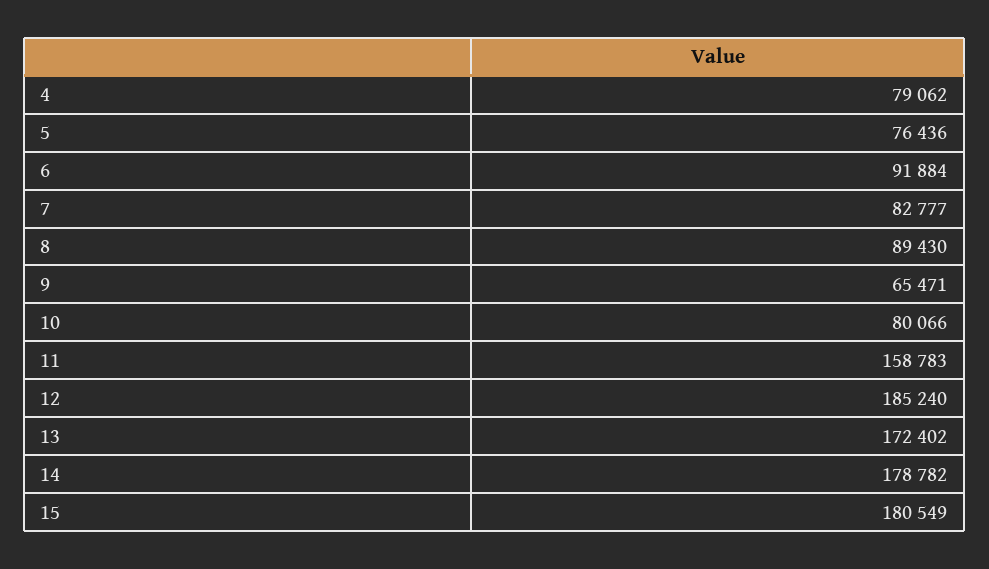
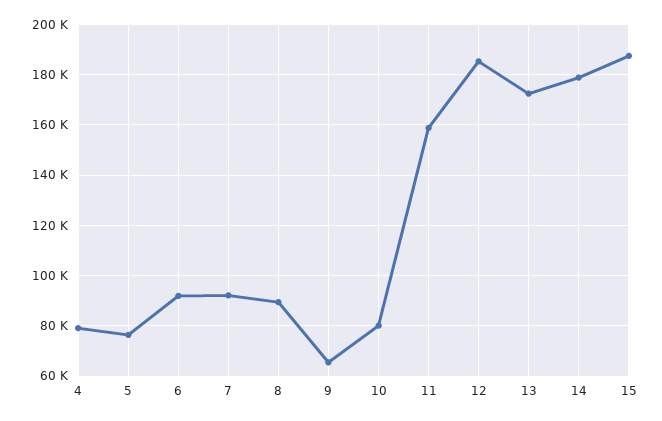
  {
    "4": 79062,
    "5": 76436,
    "6": 91884,
-   "7": 82777,
+   "7": 92500,
    "8": 89430,
    "9": 65471,
    "10": 80066,
    "11": 158783,
    "12": 185240,
    "13": 172402,
    "14": 178782,
-   "15": 180549
+   "15": 187500
  }

